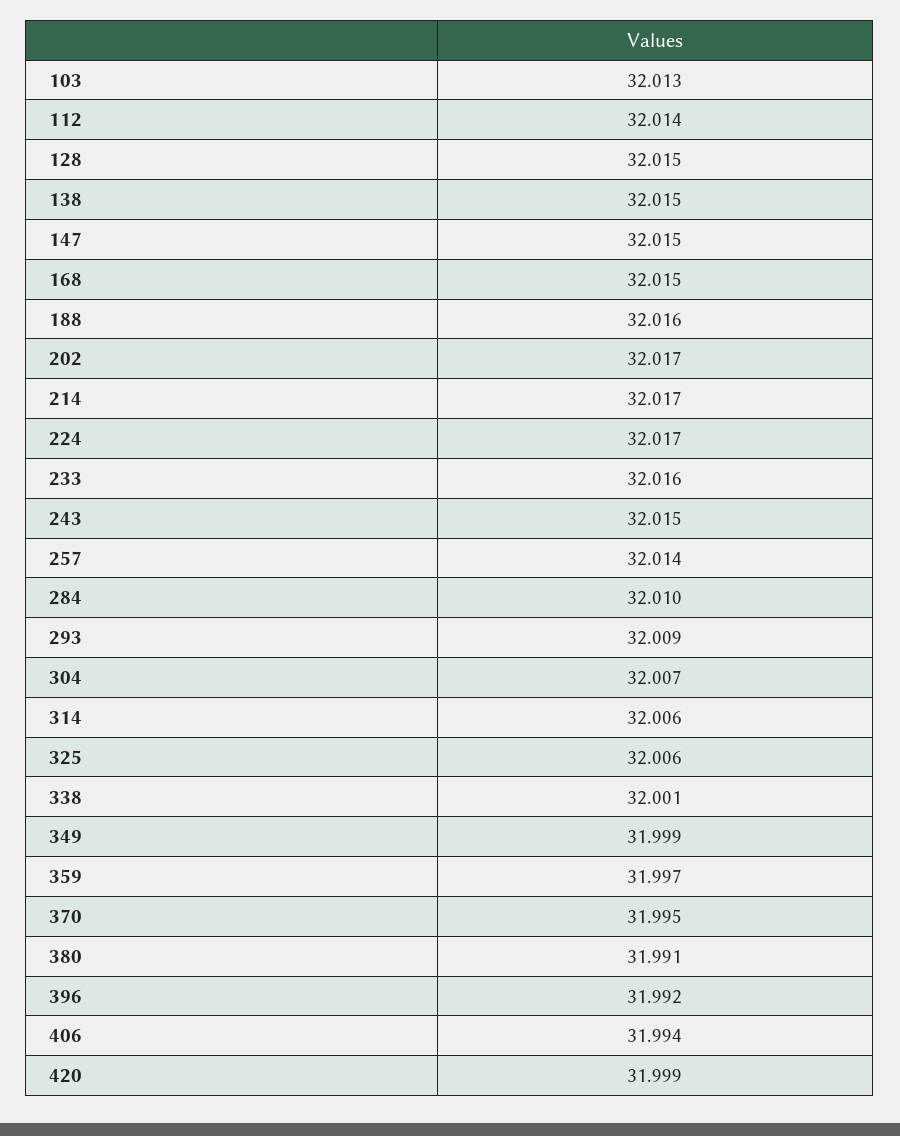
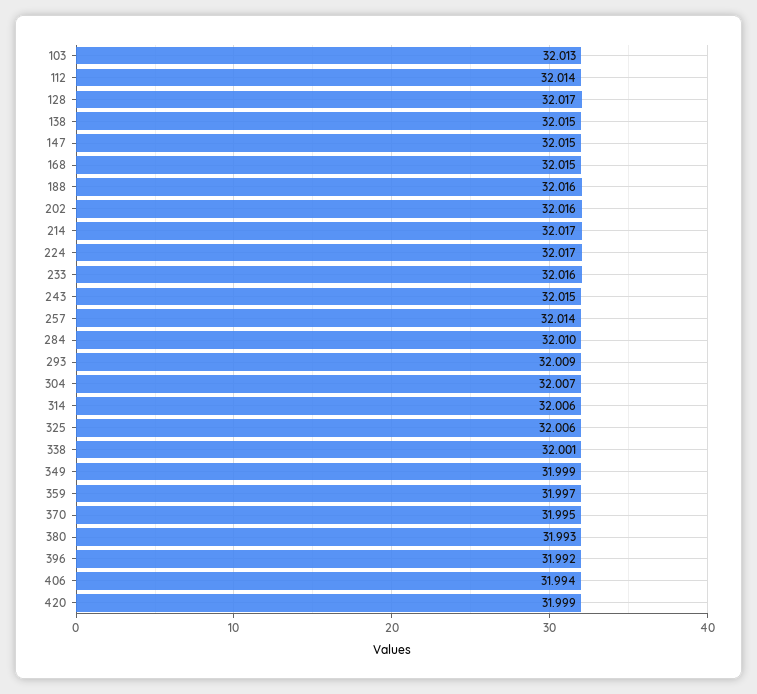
  {
    "103": 32.013,
    "112": 32.014,
-   "128": 32.015,
+   "128": 32.017,
    "138": 32.015,
    "147": 32.015,
    "168": 32.015,
    "188": 32.016,
-   "202": 32.017,
+   "202": 32.016,
    "214": 32.017,
    "224": 32.017,
    "233": 32.016,
    "243": 32.015,
    "257": 32.014,
    "284": 32.01,
    "293": 32.009,
    "304": 32.007,
    "314": 32.006,
    "325": 32.006,
    "338": 32.001,
    "349": 31.999,
    "359": 31.997,
    "370": 31.995,
-   "380": 31.991,
+   "380": 31.993,
    "396": 31.992,
    "406": 31.994,
    "420": 31.999
  }

